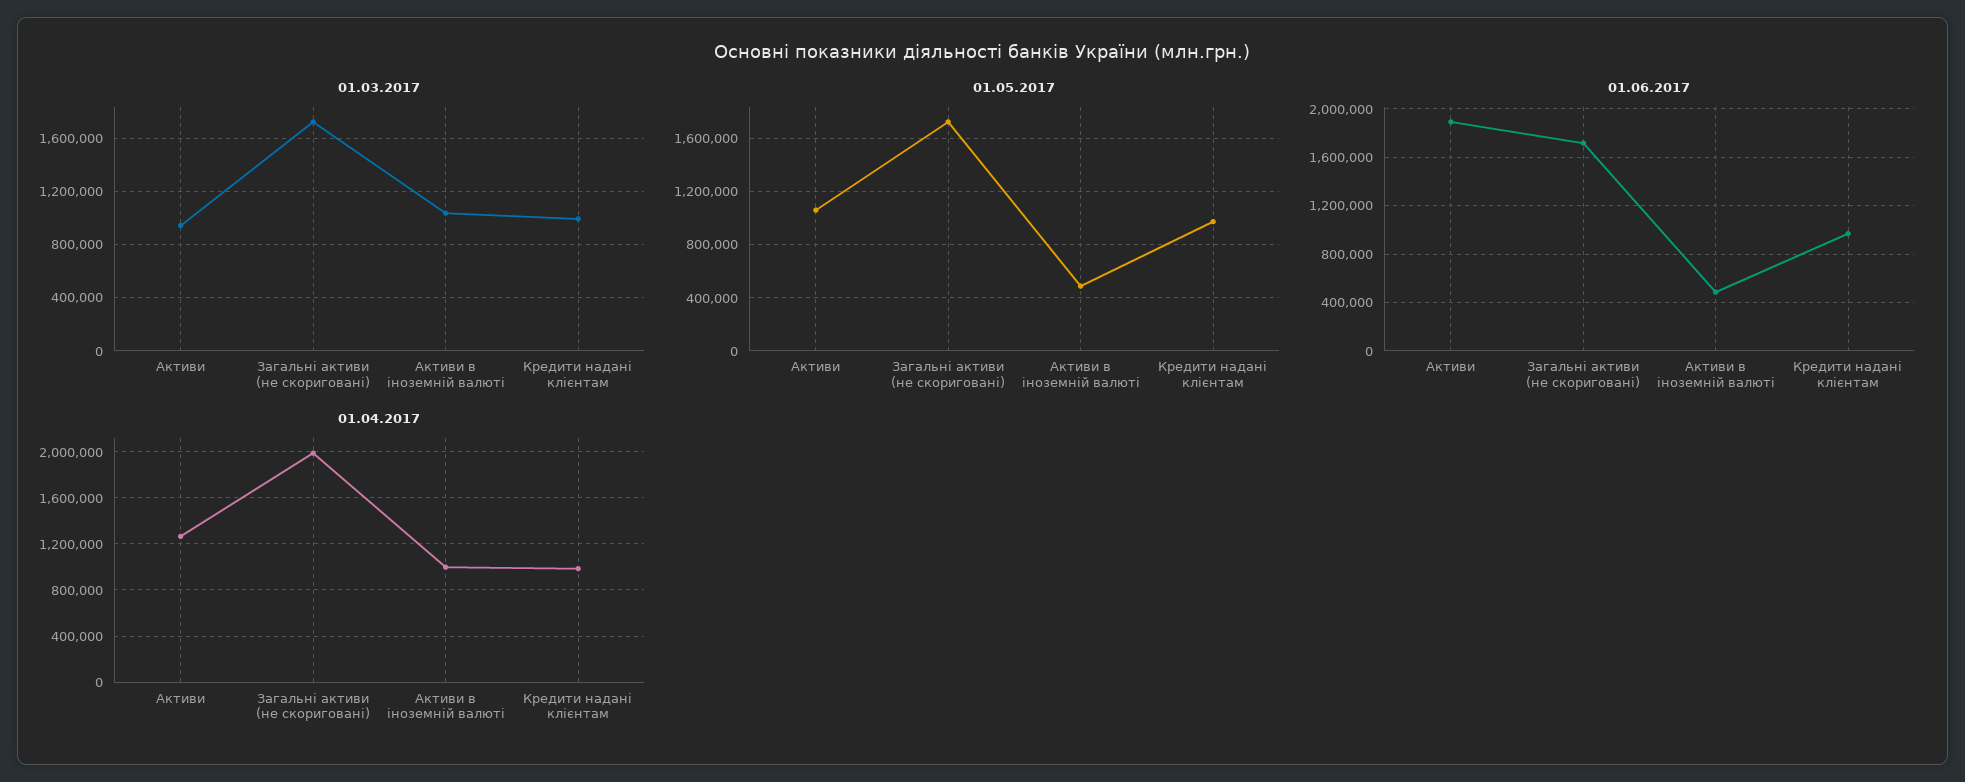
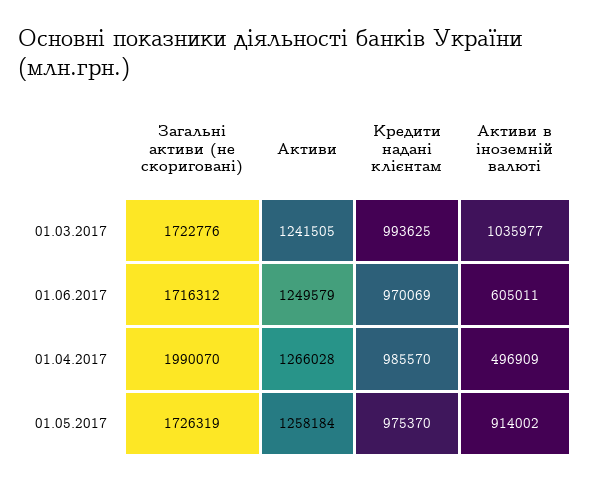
  {
    "01.03.2017": {
-     "Активи": 950000,
+     "Активи": 1241505,
      "Загальні активи (не скориговані)": 1722776,
      "Активи в іноземній валюті": 1035977,
      "Кредити надані клієнтам": 993625
    },
    "01.05.2017": {
-     "Активи": 1050000,
+     "Активи": 1258184,
      "Загальні активи (не скориговані)": 1726319,
-     "Активи в іноземній валюті": 500000,
+     "Активи в іноземній валюті": 914002,
      "Кредити надані клієнтам": 975370
    },
    "01.06.2017": {
-     "Активи": 1900000,
+     "Активи": 1249579,
      "Загальні активи (не скориговані)": 1716312,
-     "Активи в іноземній валюті": 500000,
+     "Активи в іноземній валюті": 605011,
      "Кредити надані клієнтам": 970069
    },
    "01.04.2017": {
      "Активи": 1266028,
      "Загальні активи (не скориговані)": 1990070,
-     "Активи в іноземній валюті": 1000000,
+     "Активи в іноземній валюті": 496909,
      "Кредити надані клієнтам": 985570
    }
  }

